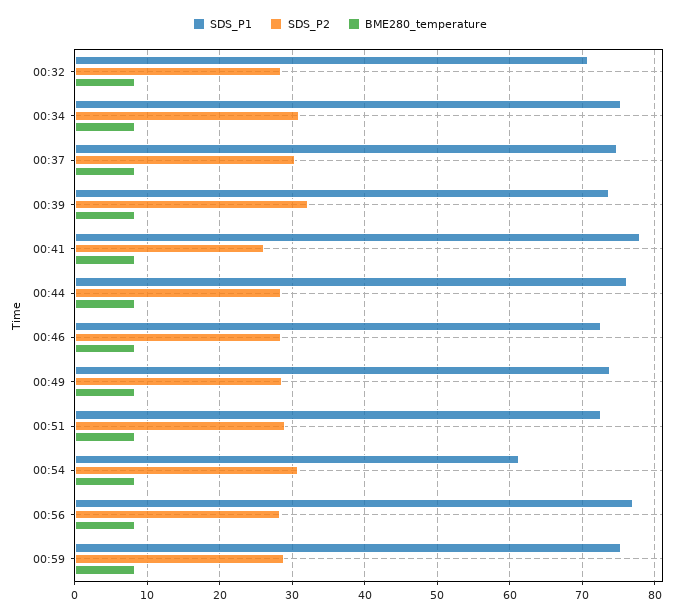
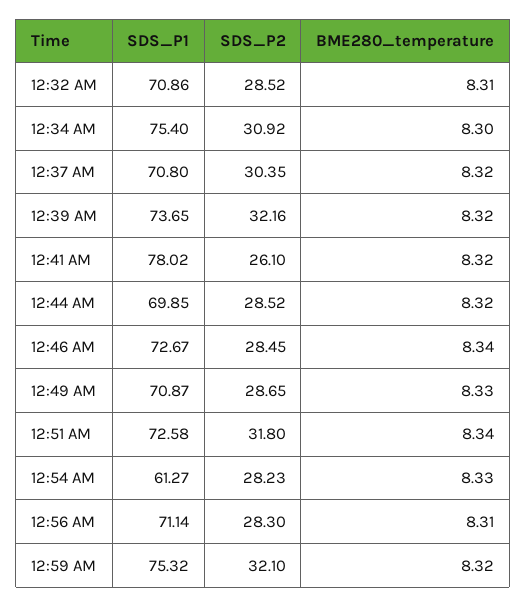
  {
    "SDS_P1": {
      "00:32": 70.86,
      "00:34": 75.4,
-     "00:37": 75,
+     "00:37": 70.8,
      "00:39": 73.65,
      "00:41": 78.02,
-     "00:44": 76,
+     "00:44": 69.85,
      "00:46": 72.67,
-     "00:49": 74,
+     "00:49": 70.87,
      "00:51": 72.58,
      "00:54": 61.27,
-     "00:56": 77,
+     "00:56": 71.14,
      "00:59": 75.32
    },
    "SDS_P2": {
      "00:32": 28.52,
      "00:34": 30.92,
      "00:37": 30.35,
      "00:39": 32.16,
      "00:41": 26.1,
      "00:44": 28.52,
      "00:46": 28.45,
      "00:49": 28.65,
-     "00:51": 29,
+     "00:51": 31.8,
-     "00:54": 31,
+     "00:54": 28.23,
      "00:56": 28.3,
-     "00:59": 29
+     "00:59": 32.1
    },
    "BME280_temperature": {
      "00:32": 8.31,
      "00:34": 8.3,
      "00:37": 8.32,
      "00:39": 8.32,
      "00:41": 8.32,
      "00:44": 8.32,
      "00:46": 8.34,
      "00:49": 8.33,
      "00:51": 8.34,
      "00:54": 8.33,
      "00:56": 8.31,
      "00:59": 8.32
    }
  }

